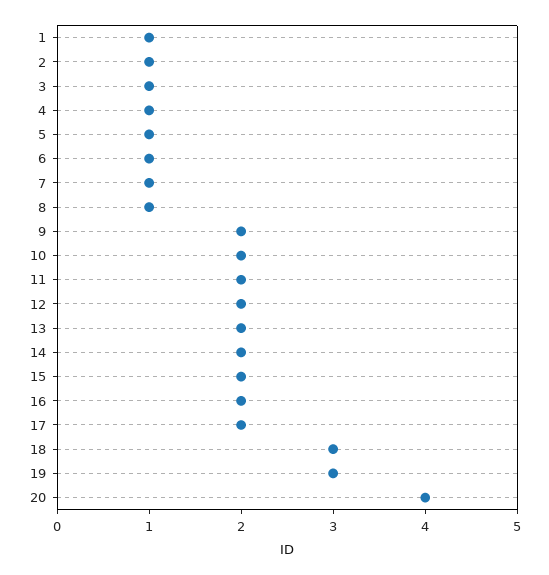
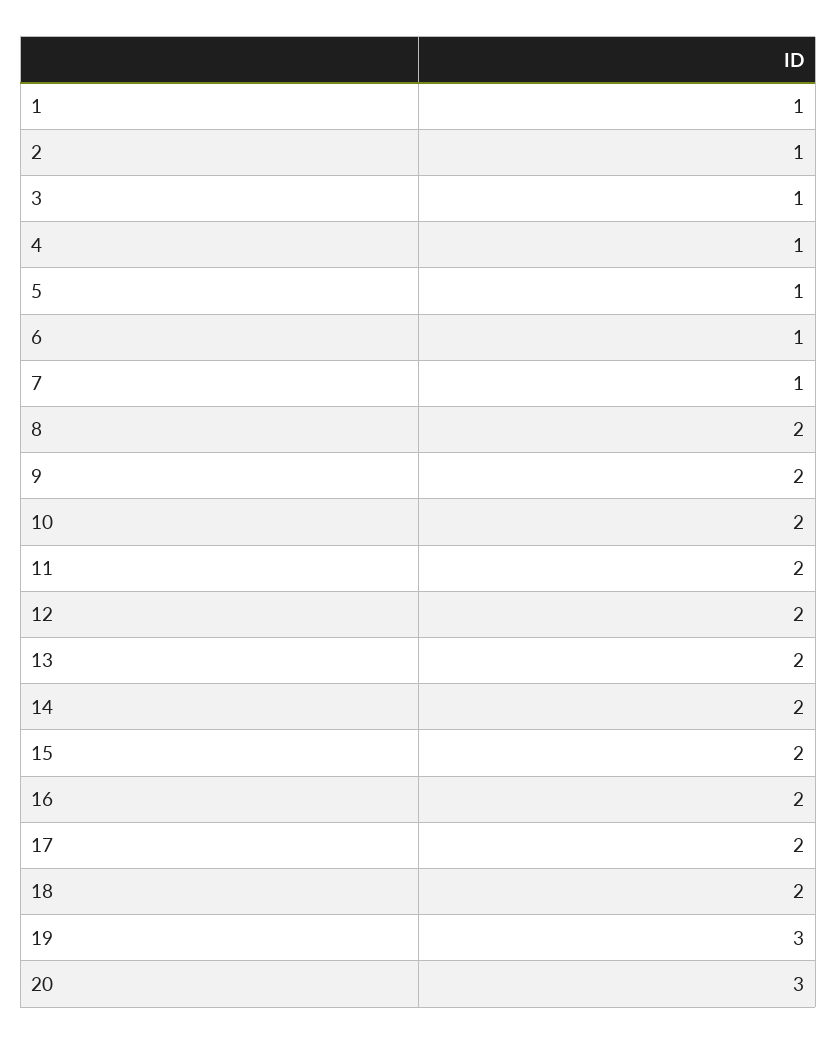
  {
    "1": 1,
    "2": 1,
    "3": 1,
    "4": 1,
    "5": 1,
    "6": 1,
    "7": 1,
-   "8": 1,
+   "8": 2,
    "9": 2,
    "10": 2,
    "11": 2,
    "12": 2,
    "13": 2,
    "14": 2,
    "15": 2,
    "16": 2,
    "17": 2,
-   "18": 3,
+   "18": 2,
    "19": 3,
-   "20": 4
+   "20": 3
  }

